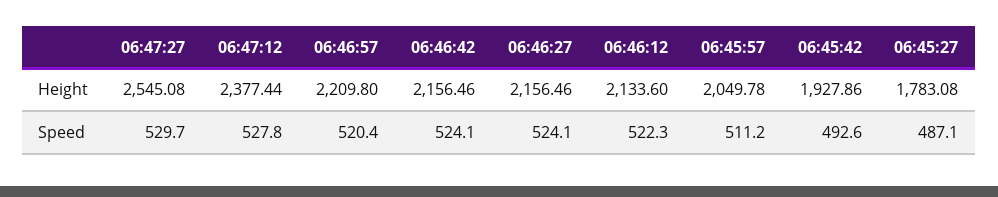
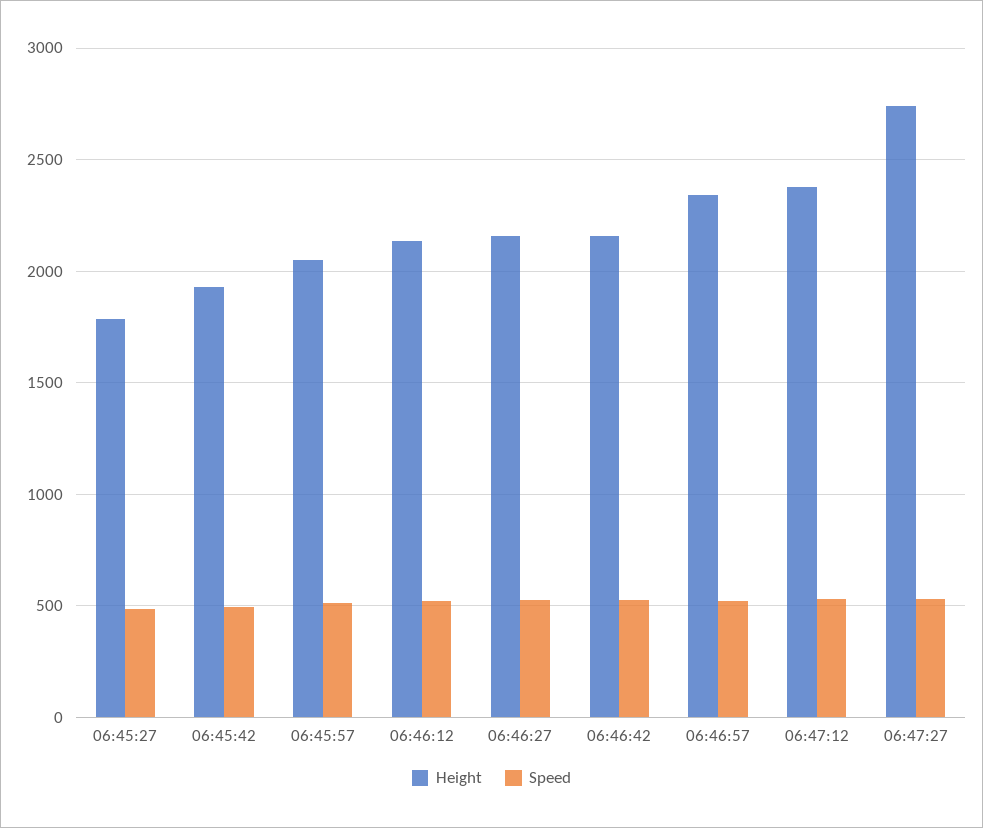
  {
    "Height": {
-     "06:47:27": 2545.08,
+     "06:47:27": 2750,
      "06:47:12": 2377.44,
-     "06:46:57": 2209.8,
+     "06:46:57": 2350,
      "06:46:42": 2156.46,
      "06:46:27": 2156.46,
      "06:46:12": 2133.6,
      "06:45:57": 2049.78,
      "06:45:42": 1927.86,
      "06:45:27": 1783.08
    },
    "Speed": {
      "06:47:27": 529.7,
      "06:47:12": 527.8,
      "06:46:57": 520.4,
      "06:46:42": 524.1,
      "06:46:27": 524.1,
      "06:46:12": 522.3,
      "06:45:57": 511.2,
      "06:45:42": 492.6,
      "06:45:27": 487.1
    }
  }

